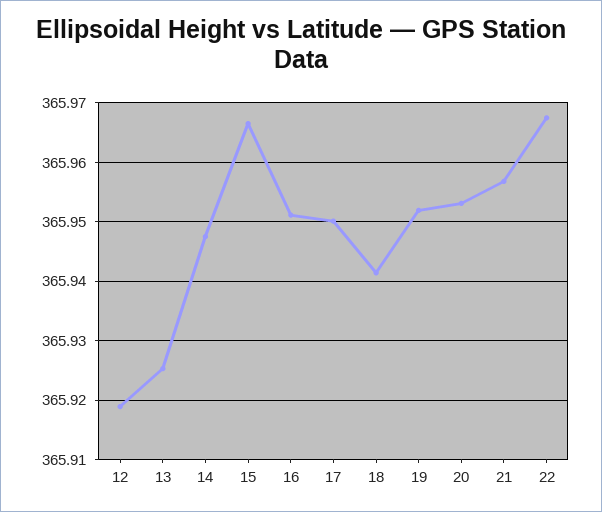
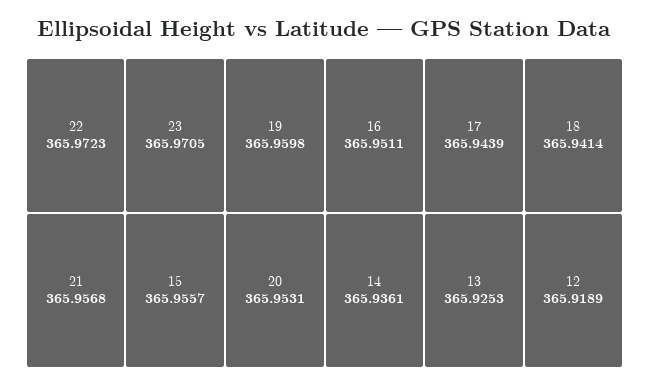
  {
    "12": 365.9189,
    "13": 365.9253,
-   "14": 365.948,
+   "14": 365.9361,
-   "15": 365.966,
+   "15": 365.9557,
    "16": 365.9511,
-   "17": 365.95,
+   "17": 365.9439,
    "18": 365.9414,
-   "19": 365.952,
+   "19": 365.9598,
    "20": 365.9531,
    "21": 365.9568,
-   "22": 365.968
+   "22": 365.9723,
+   "23": 365.9705
  }

